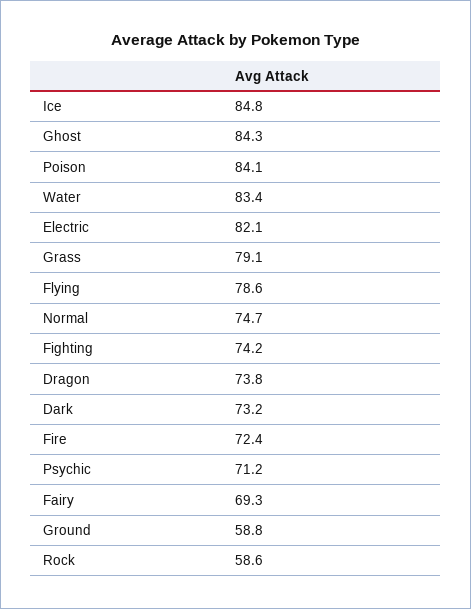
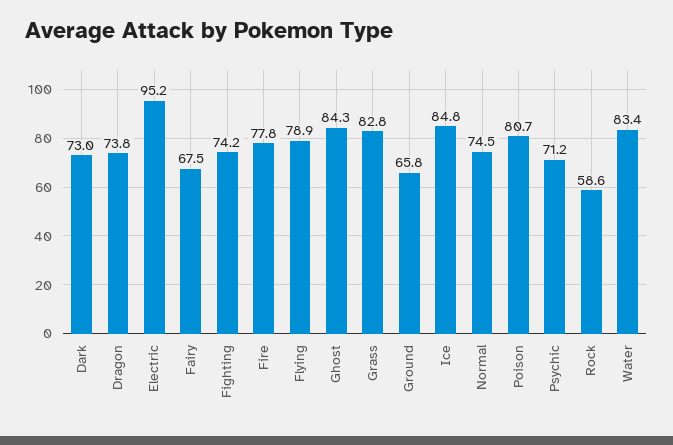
  {
    "Ice": 84.8,
    "Ghost": 84.3,
-   "Poison": 84.1,
+   "Poison": 80.7,
    "Water": 83.4,
-   "Electric": 82.1,
+   "Electric": 95.2,
-   "Grass": 79.1,
+   "Grass": 82.8,
-   "Flying": 78.6,
+   "Flying": 78.9,
-   "Normal": 74.7,
+   "Normal": 74.5,
    "Fighting": 74.2,
    "Dragon": 73.8,
-   "Dark": 73.2,
+   "Dark": 73,
-   "Fire": 72.4,
+   "Fire": 77.8,
    "Psychic": 71.2,
-   "Fairy": 69.3,
+   "Fairy": 67.5,
-   "Ground": 58.8,
+   "Ground": 65.8,
    "Rock": 58.6
  }

